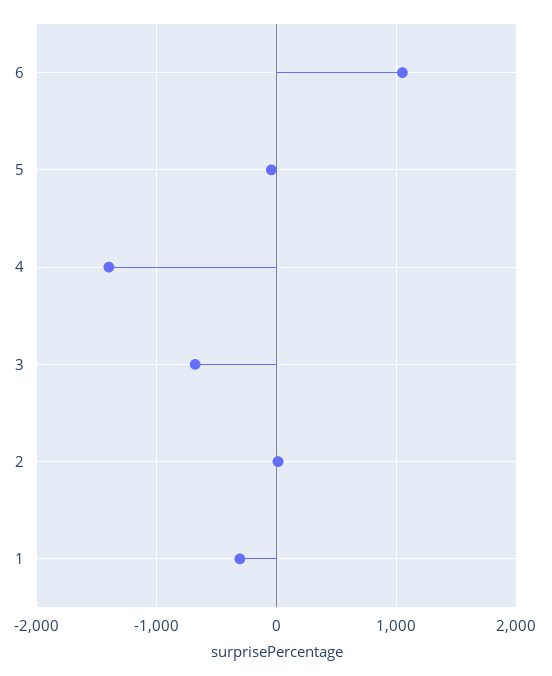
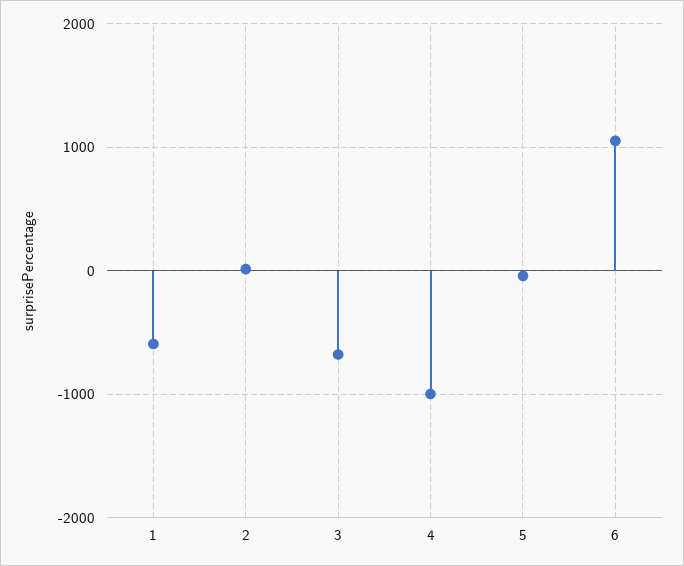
  {
    "6": 1100,
    "5": 0,
-   "4": -1400,
+   "4": -1000,
    "3": -700,
    "2": 0,
-   "1": -300
+   "1": -600
  }

